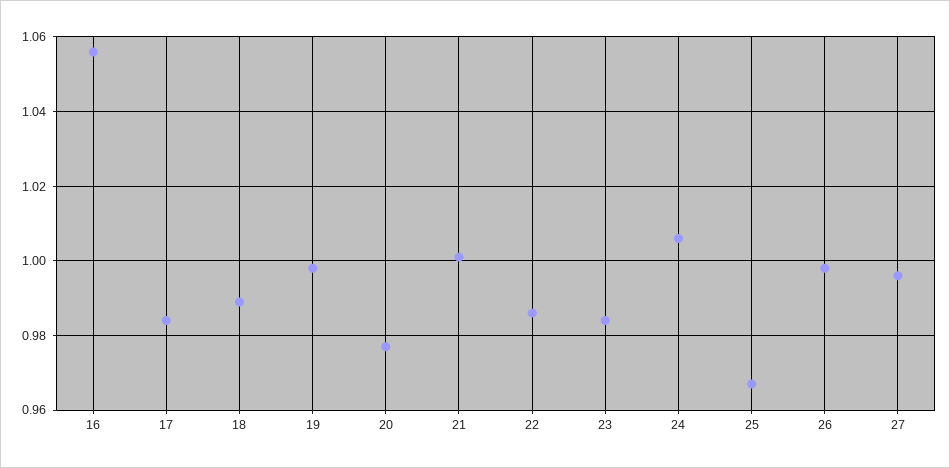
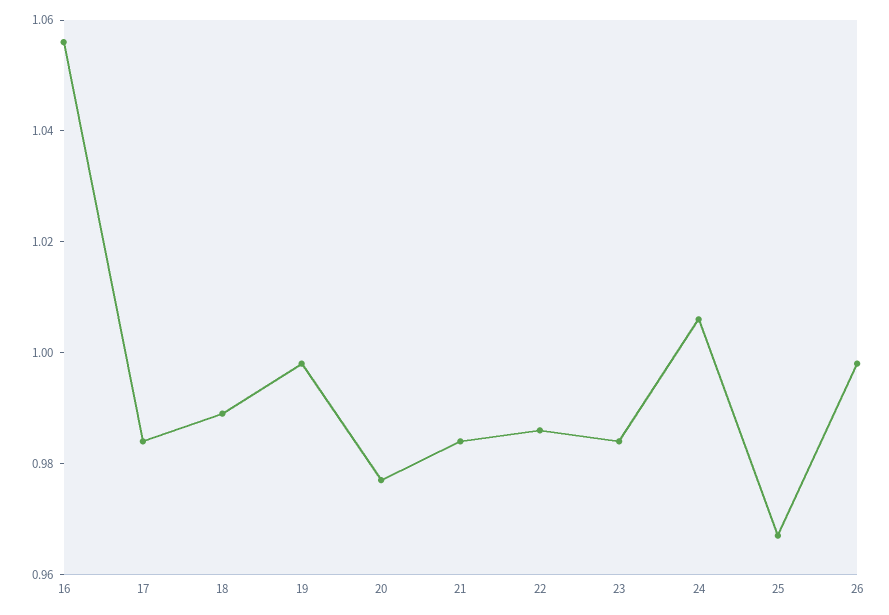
  {
    "16": 1.055,
    "17": 0.985,
    "18": 0.99,
    "19": 1,
    "20": 0.975,
-   "21": 1,
+   "21": 0.985,
    "22": 0.985,
    "23": 0.985,
    "24": 1.005,
    "25": 0.965,
-   "26": 1,
+   "26": 1
-   "27": 0.995
  }

